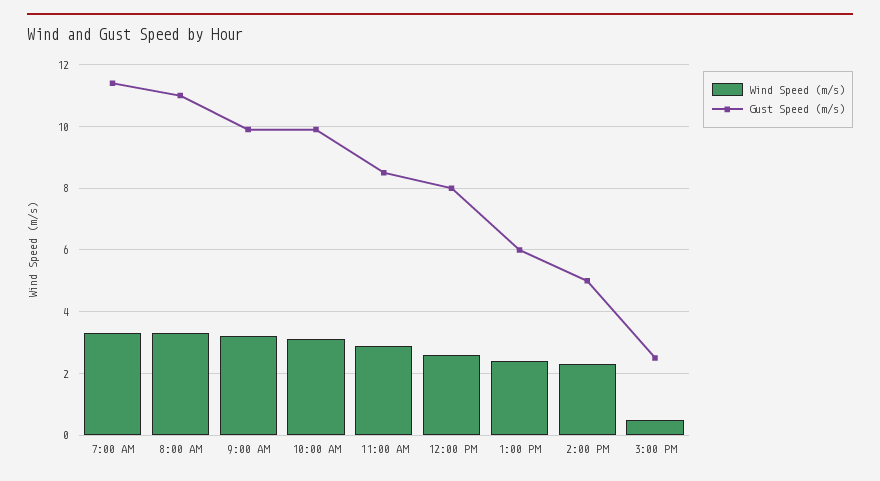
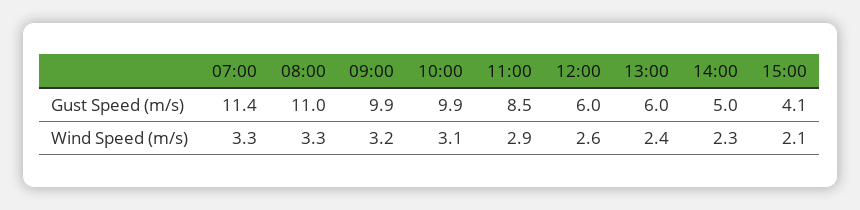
  {
    "Wind Speed (m/s)": {
      "7:00 AM": 3.3,
      "8:00 AM": 3.3,
      "9:00 AM": 3.2,
      "10:00 AM": 3.1,
      "11:00 AM": 2.9,
      "12:00 PM": 2.6,
      "1:00 PM": 2.4,
      "2:00 PM": 2.3,
-     "3:00 PM": 0.5
+     "3:00 PM": 2.1
    },
    "Gust Speed (m/s)": {
      "7:00 AM": 11.4,
      "8:00 AM": 11,
      "9:00 AM": 9.9,
      "10:00 AM": 9.9,
      "11:00 AM": 8.5,
-     "12:00 PM": 8,
+     "12:00 PM": 6,
      "1:00 PM": 6,
      "2:00 PM": 5,
-     "3:00 PM": 2.5
+     "3:00 PM": 4.1
    }
  }

